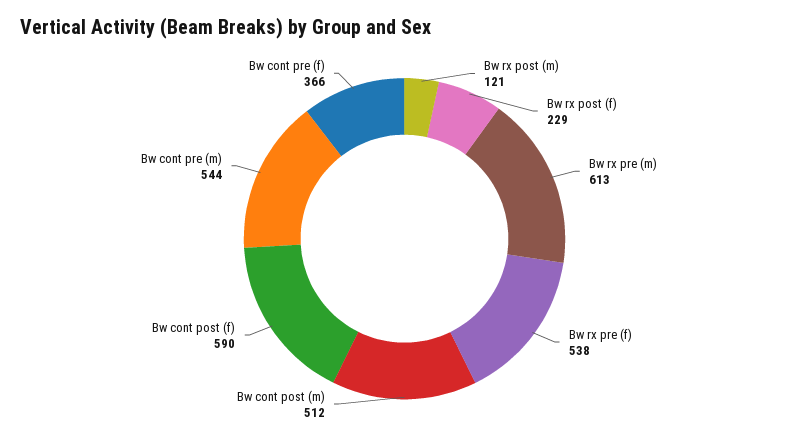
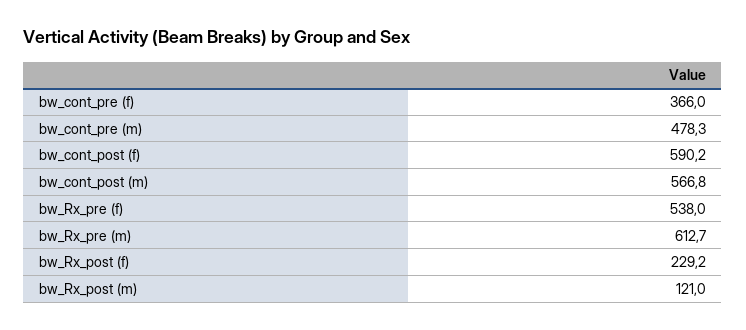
  {
    "Bw rx post (m)": 121,
    "Bw rx post (f)": 229.2,
    "Bw rx pre (m)": 612.7,
    "Bw rx pre (f)": 538,
-   "Bw cont post (m)": 512,
+   "Bw cont post (m)": 566.8,
    "Bw cont post (f)": 590.2,
-   "Bw cont pre (m)": 544,
+   "Bw cont pre (m)": 478.3,
    "Bw cont pre (f)": 366
  }

